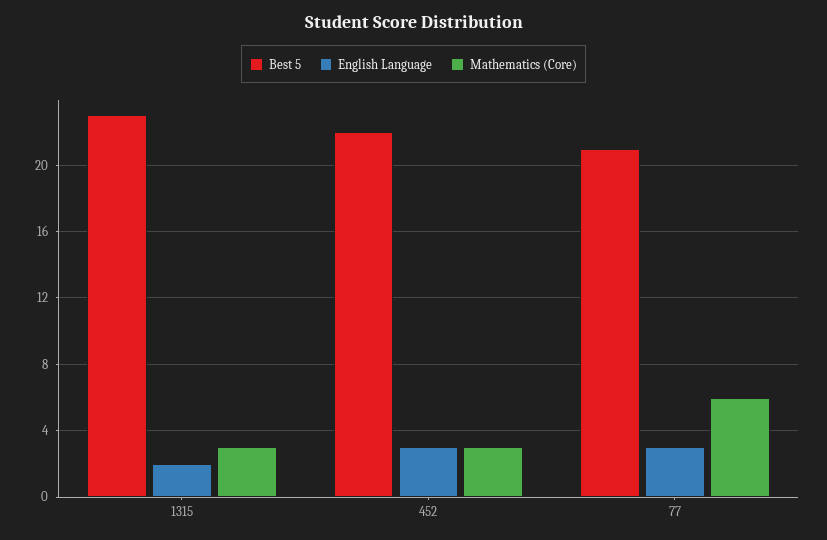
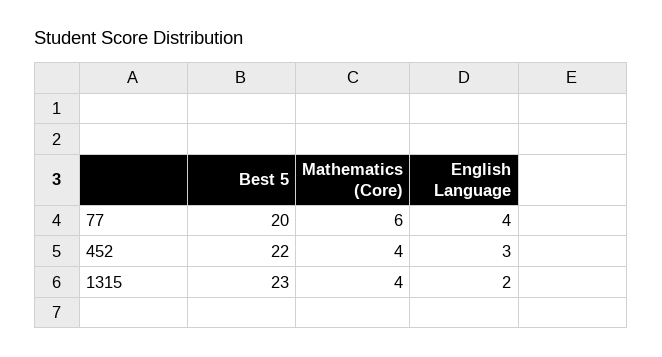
  {
    "Best 5": {
      "1315": 23,
      "452": 22,
-     "77": 21
+     "77": 20
    },
    "English Language": {
      "1315": 2,
      "452": 3,
-     "77": 3
+     "77": 4
    },
    "Mathematics (Core)": {
-     "1315": 3,
+     "1315": 4,
-     "452": 3,
+     "452": 4,
      "77": 6
    }
  }

